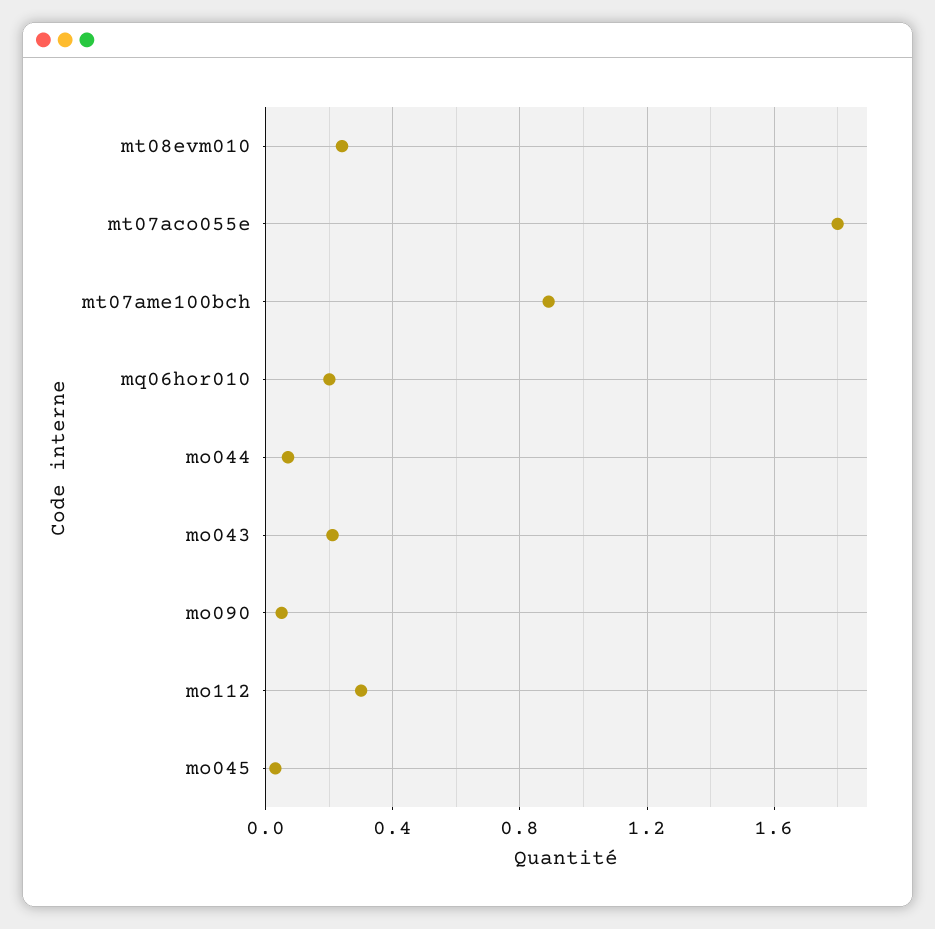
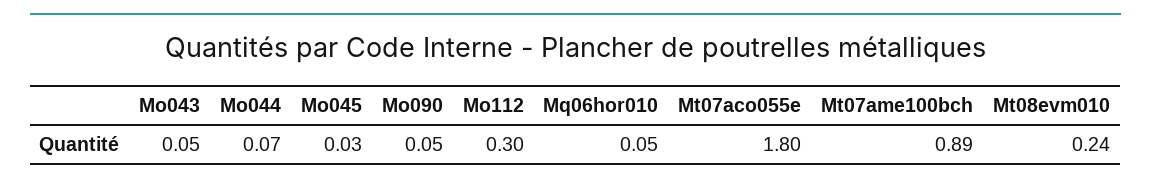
  {
    "mt08evm010": 0.24,
    "mt07aco055e": 1.8,
    "mt07ame100bch": 0.89,
-   "mq06hor010": 0.2,
+   "mq06hor010": 0.05,
    "mo044": 0.07,
-   "mo043": 0.2,
+   "mo043": 0.05,
    "mo090": 0.05,
    "mo112": 0.3,
    "mo045": 0.03
  }

